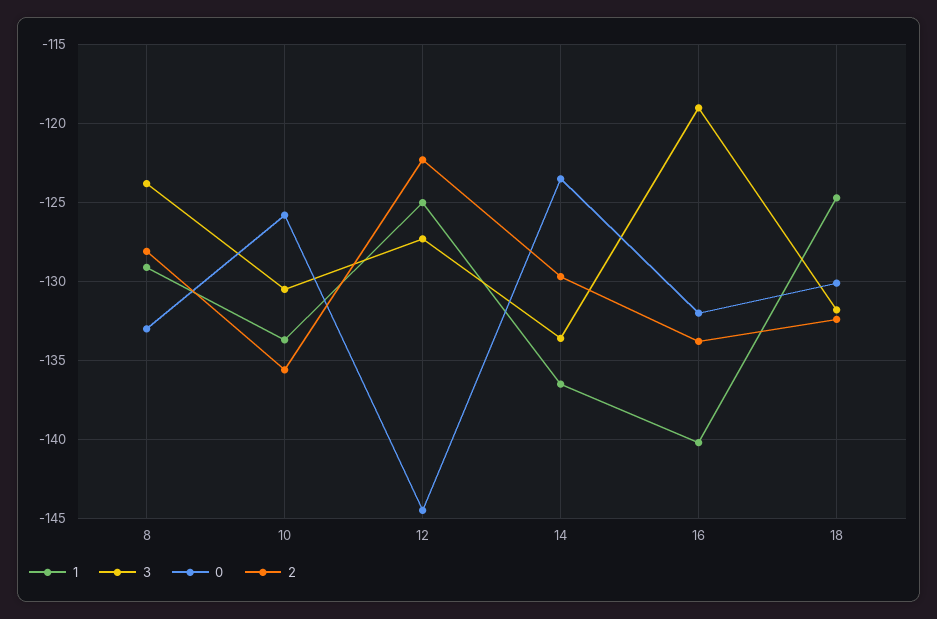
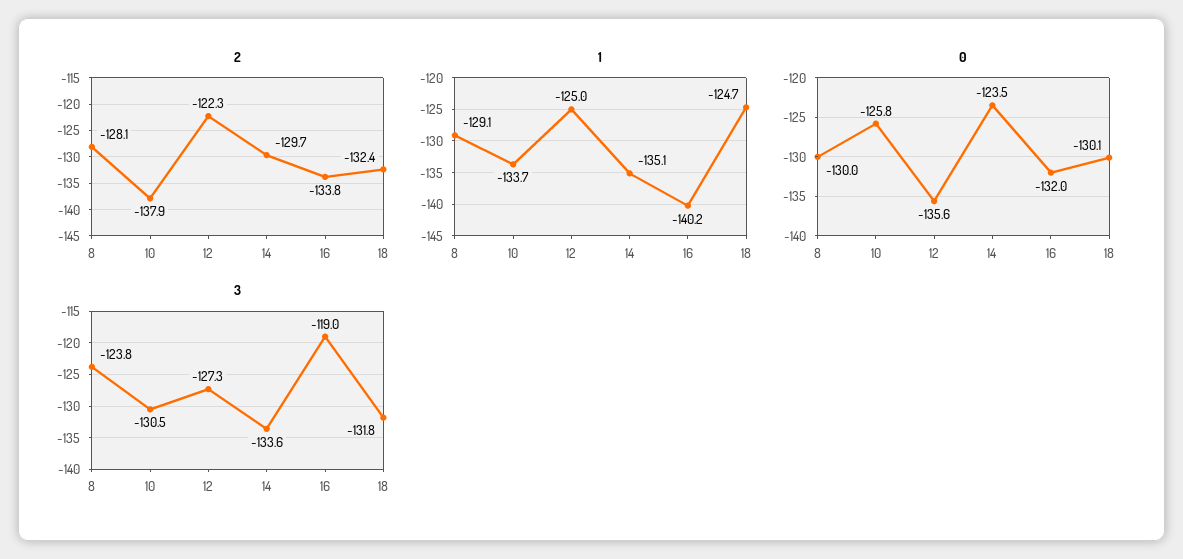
  {
    "1": {
      "8": -129.1,
      "10": -133.7,
      "12": -125,
-     "14": -136.5,
+     "14": -135.1,
      "16": -140.2,
      "18": -124.7
    },
    "3": {
      "8": -123.8,
      "10": -130.5,
      "12": -127.3,
      "14": -133.6,
      "16": -119,
      "18": -131.8
    },
    "0": {
-     "8": -133,
+     "8": -130,
      "10": -125.8,
-     "12": -144.5,
+     "12": -135.6,
      "14": -123.5,
      "16": -132,
      "18": -130.1
    },
    "2": {
      "8": -128.1,
-     "10": -135.5,
+     "10": -137.9,
      "12": -122.3,
      "14": -129.7,
      "16": -133.8,
      "18": -132.4
    }
  }

